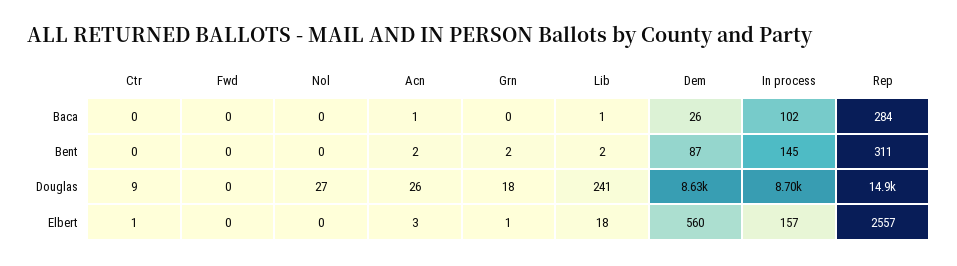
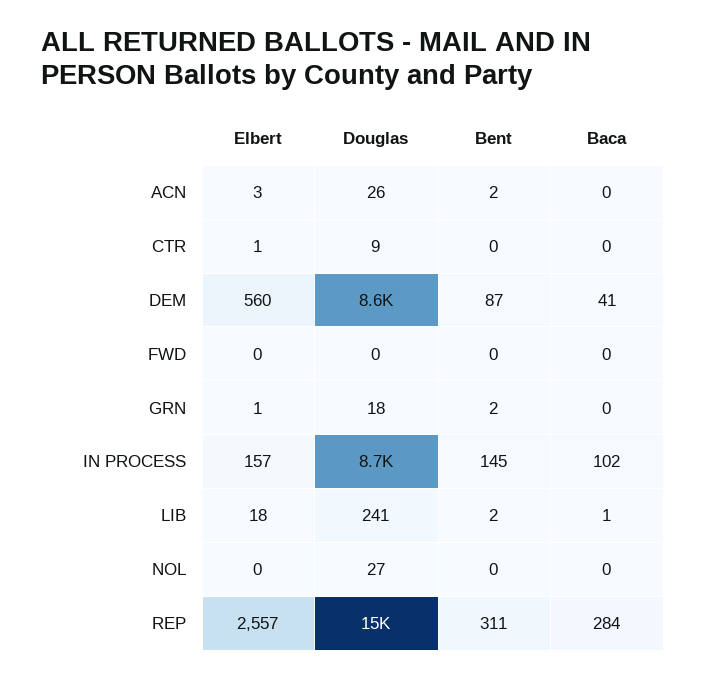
  {
    "Ctr": {
      "Baca": 0,
      "Bent": 0,
      "Douglas": 9,
      "Elbert": 1
    },
    "Fwd": {
      "Baca": 0,
      "Bent": 0,
      "Douglas": 0,
      "Elbert": 0
    },
    "Nol": {
      "Baca": 0,
      "Bent": 0,
      "Douglas": 27,
      "Elbert": 0
    },
    "Acn": {
-     "Baca": 1,
+     "Baca": 0,
      "Bent": 2,
      "Douglas": 26,
      "Elbert": 3
    },
    "Grn": {
      "Baca": 0,
      "Bent": 2,
      "Douglas": 18,
      "Elbert": 1
    },
    "Lib": {
      "Baca": 1,
      "Bent": 2,
      "Douglas": 241,
      "Elbert": 18
    },
    "Dem": {
-     "Baca": 26,
+     "Baca": 41,
      "Bent": 87,
      "Douglas": 8630,
      "Elbert": 560
    },
    "In process": {
      "Baca": 102,
      "Bent": 145,
      "Douglas": 8700,
      "Elbert": 157
    },
    "Rep": {
      "Baca": 284,
      "Bent": 311,
      "Douglas": 14900,
      "Elbert": 2557
    }
  }

